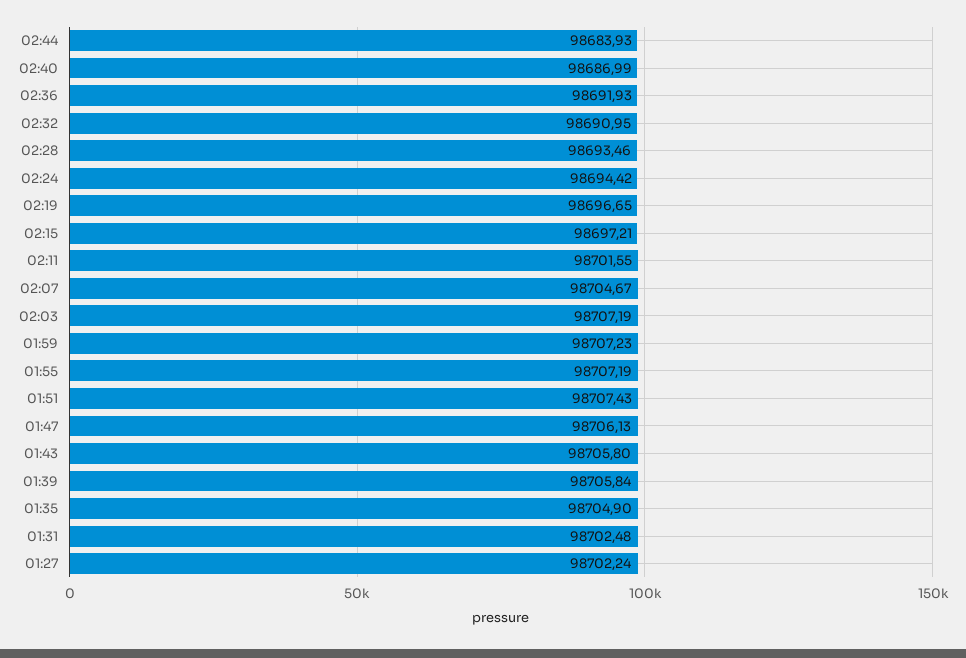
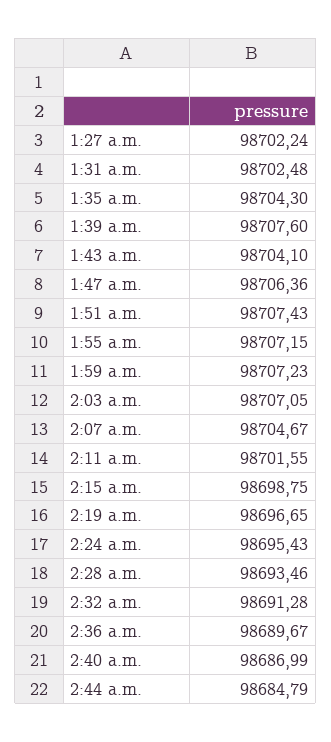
  {
-   "02:44": 98683.93,
+   "02:44": 98684.79,
    "02:40": 98686.99,
-   "02:36": 98691.93,
+   "02:36": 98689.67,
-   "02:32": 98690.95,
+   "02:32": 98691.28,
    "02:28": 98693.46,
-   "02:24": 98694.42,
+   "02:24": 98695.43,
    "02:19": 98696.65,
-   "02:15": 98697.21,
+   "02:15": 98698.75,
    "02:11": 98701.55,
    "02:07": 98704.67,
-   "02:03": 98707.19,
+   "02:03": 98707.05,
    "01:59": 98707.23,
-   "01:55": 98707.19,
+   "01:55": 98707.15,
    "01:51": 98707.43,
-   "01:47": 98706.13,
+   "01:47": 98706.36,
-   "01:43": 98705.8,
+   "01:43": 98704.1,
-   "01:39": 98705.84,
+   "01:39": 98707.6,
-   "01:35": 98704.9,
+   "01:35": 98704.3,
    "01:31": 98702.48,
    "01:27": 98702.24
  }

